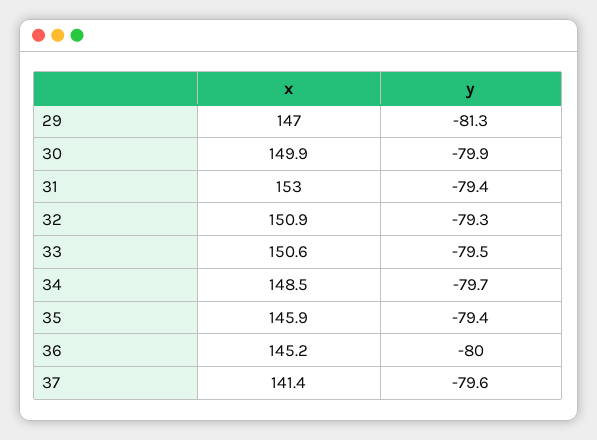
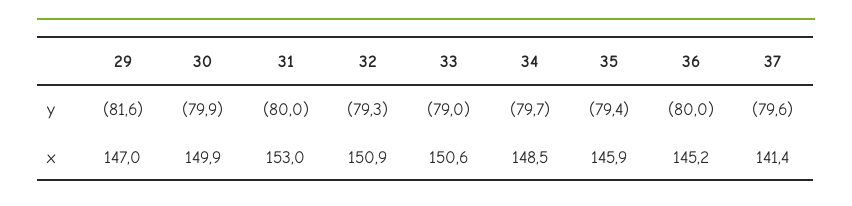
  {
    "x": {
      "29": 147,
      "30": 149.9,
      "31": 153,
      "32": 150.9,
      "33": 150.6,
      "34": 148.5,
      "35": 145.9,
      "36": 145.2,
      "37": 141.4
    },
    "y": {
-     "29": -81.3,
+     "29": -81.6,
      "30": -79.9,
-     "31": -79.4,
+     "31": -80,
      "32": -79.3,
-     "33": -79.5,
+     "33": -79,
      "34": -79.7,
      "35": -79.4,
      "36": -80,
      "37": -79.6
    }
  }

